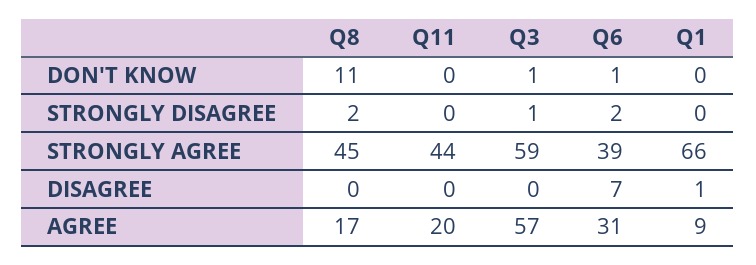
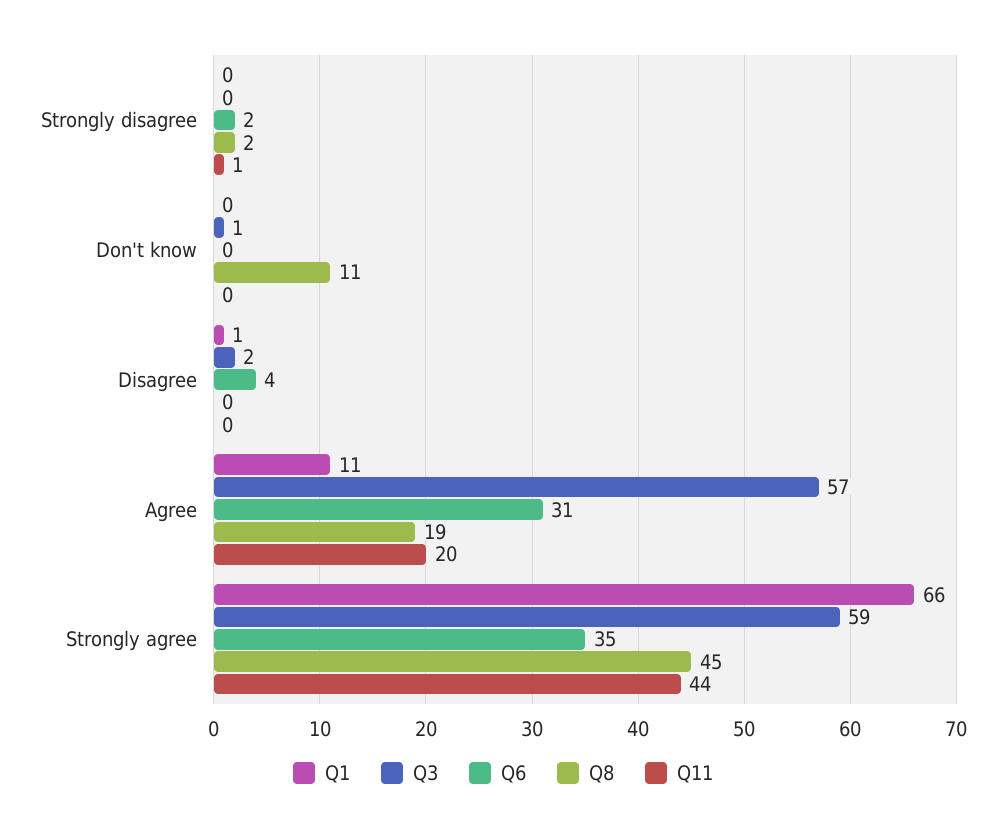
  {
    "Q8": {
      "DON'T KNOW": 11,
      "STRONGLY DISAGREE": 2,
      "STRONGLY AGREE": 45,
      "DISAGREE": 0,
-     "AGREE": 17
+     "AGREE": 19
    },
    "Q11": {
      "DON'T KNOW": 0,
-     "STRONGLY DISAGREE": 0,
+     "STRONGLY DISAGREE": 1,
      "STRONGLY AGREE": 44,
      "DISAGREE": 0,
      "AGREE": 20
    },
    "Q3": {
      "DON'T KNOW": 1,
-     "STRONGLY DISAGREE": 1,
+     "STRONGLY DISAGREE": 0,
      "STRONGLY AGREE": 59,
-     "DISAGREE": 0,
+     "DISAGREE": 2,
      "AGREE": 57
    },
    "Q6": {
-     "DON'T KNOW": 1,
+     "DON'T KNOW": 0,
      "STRONGLY DISAGREE": 2,
-     "STRONGLY AGREE": 39,
+     "STRONGLY AGREE": 35,
-     "DISAGREE": 7,
+     "DISAGREE": 4,
      "AGREE": 31
    },
    "Q1": {
      "DON'T KNOW": 0,
      "STRONGLY DISAGREE": 0,
      "STRONGLY AGREE": 66,
      "DISAGREE": 1,
-     "AGREE": 9
+     "AGREE": 11
    }
  }

